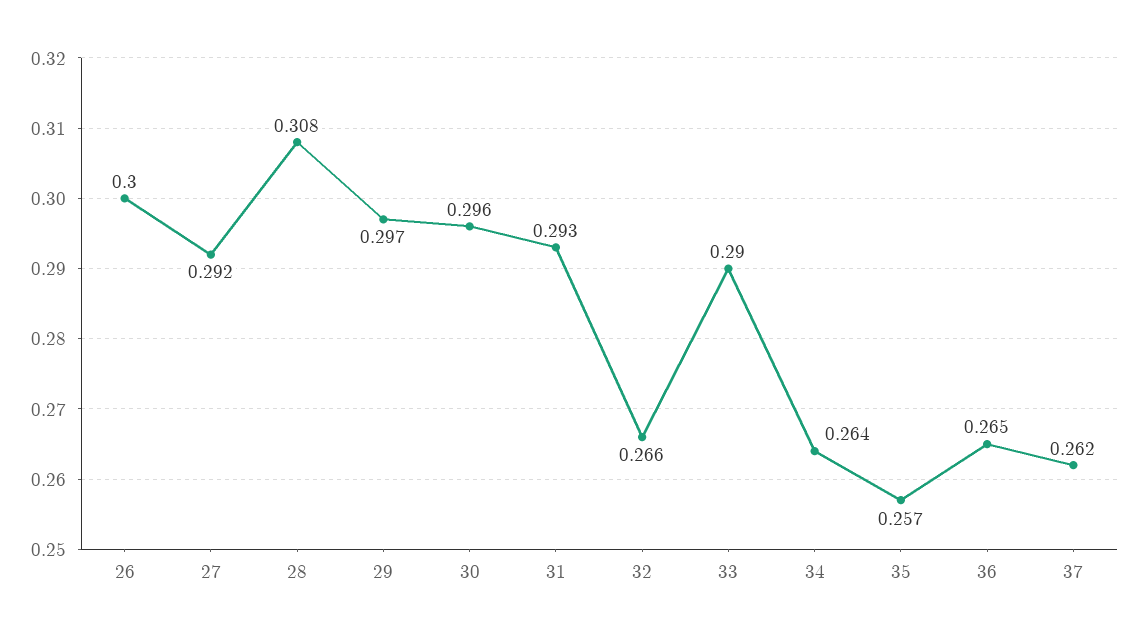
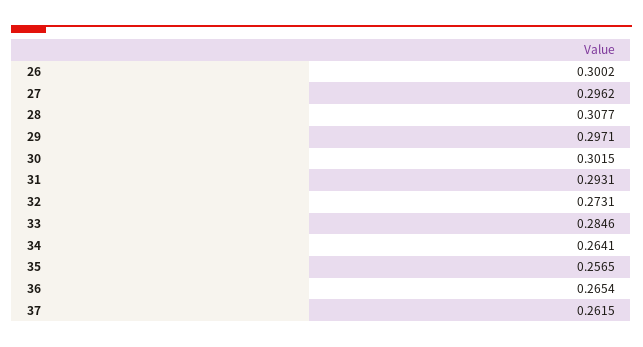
  {
    "26": 0.3002,
-   "27": 0.292,
+   "27": 0.2962,
    "28": 0.3077,
    "29": 0.2971,
-   "30": 0.296,
+   "30": 0.3015,
    "31": 0.2931,
-   "32": 0.266,
+   "32": 0.2731,
-   "33": 0.29,
+   "33": 0.2846,
    "34": 0.2641,
    "35": 0.2565,
    "36": 0.2654,
    "37": 0.2615
  }

